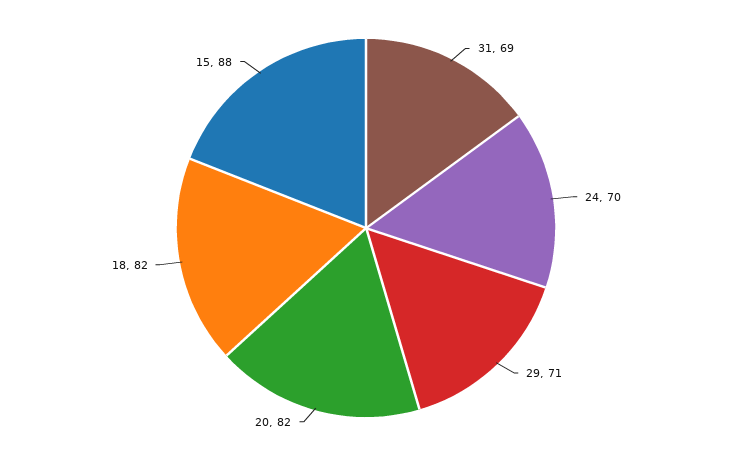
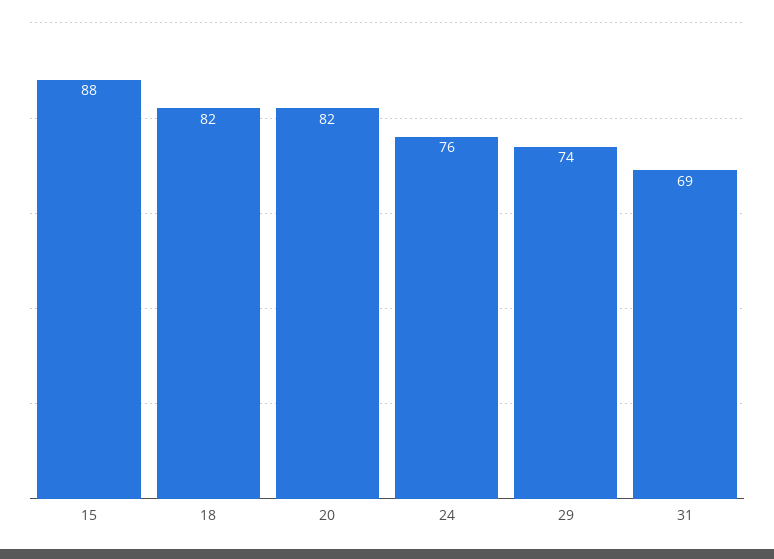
  {
    "31": 69,
-   "24": 70,
+   "24": 76,
-   "29": 71,
+   "29": 74,
    "20": 82,
    "18": 82,
    "15": 88
  }

